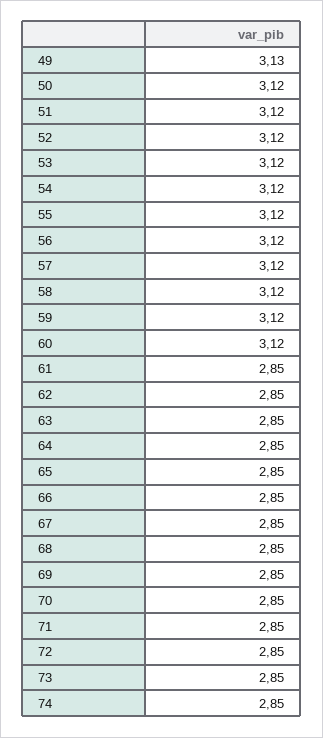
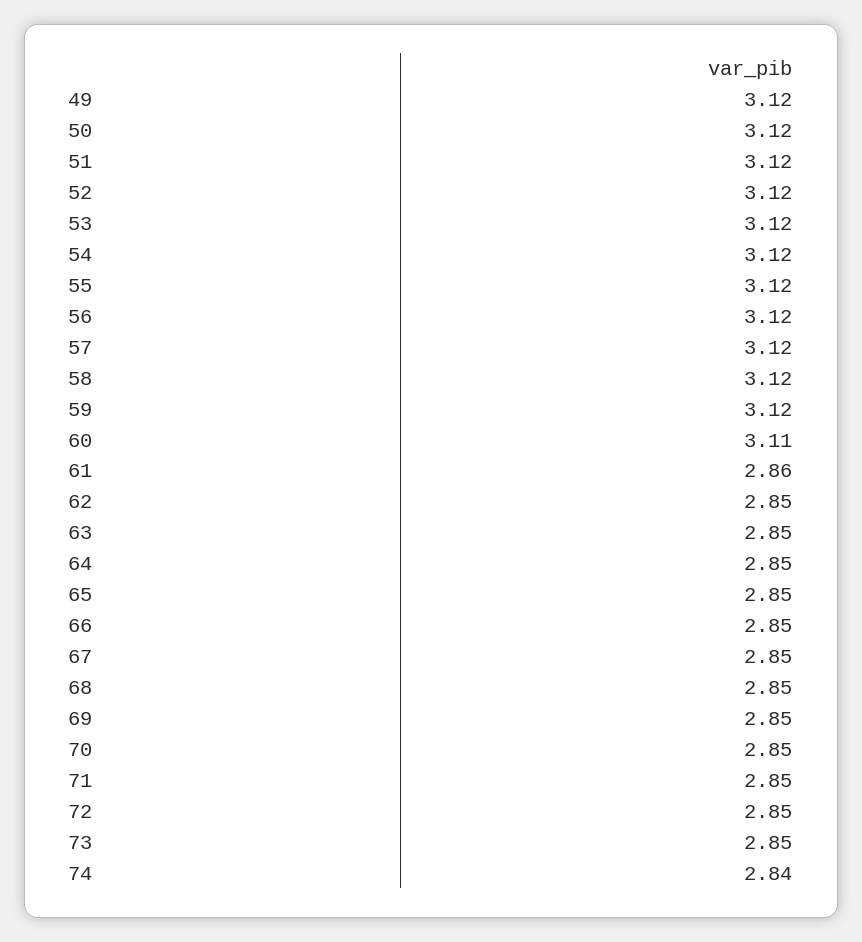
  {
-   "49": 3.13,
+   "49": 3.12,
    "50": 3.12,
    "51": 3.12,
    "52": 3.12,
    "53": 3.12,
    "54": 3.12,
    "55": 3.12,
    "56": 3.12,
    "57": 3.12,
    "58": 3.12,
    "59": 3.12,
-   "60": 3.12,
+   "60": 3.11,
-   "61": 2.85,
+   "61": 2.86,
    "62": 2.85,
    "63": 2.85,
    "64": 2.85,
    "65": 2.85,
    "66": 2.85,
    "67": 2.85,
    "68": 2.85,
    "69": 2.85,
    "70": 2.85,
    "71": 2.85,
    "72": 2.85,
    "73": 2.85,
-   "74": 2.85
+   "74": 2.84
  }

